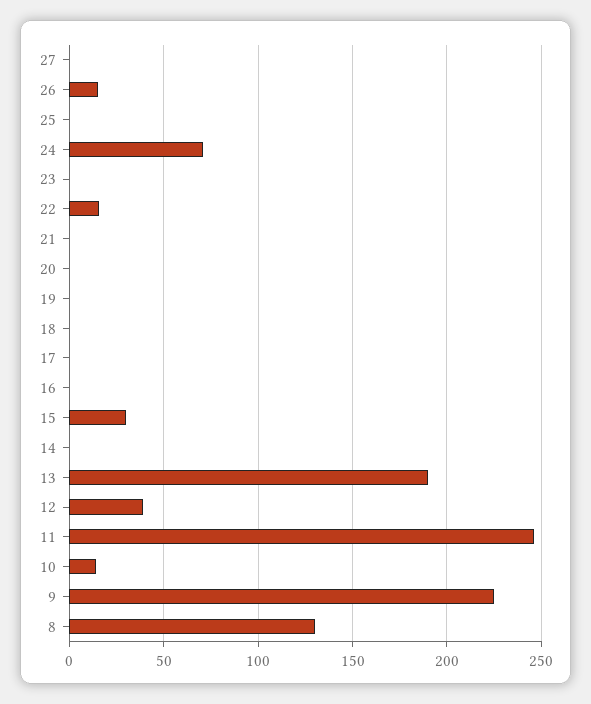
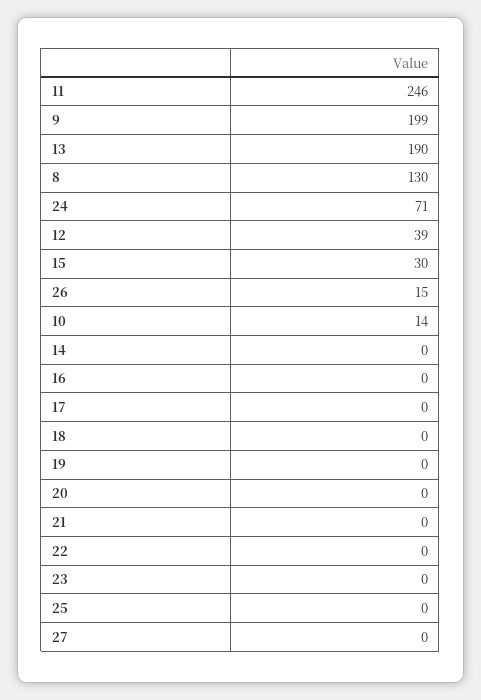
  {
    "27": 0,
    "26": 15,
    "25": 0,
    "24": 71,
    "23": 0,
-   "22": 15,
+   "22": 0,
    "21": 0,
    "20": 0,
    "19": 0,
    "18": 0,
    "17": 0,
    "16": 0,
    "15": 30,
    "14": 0,
    "13": 190,
    "12": 39,
    "11": 246,
    "10": 14,
-   "9": 225,
+   "9": 199,
    "8": 130
  }

